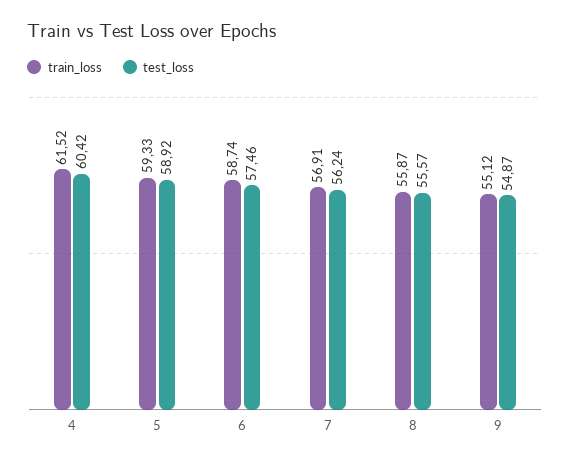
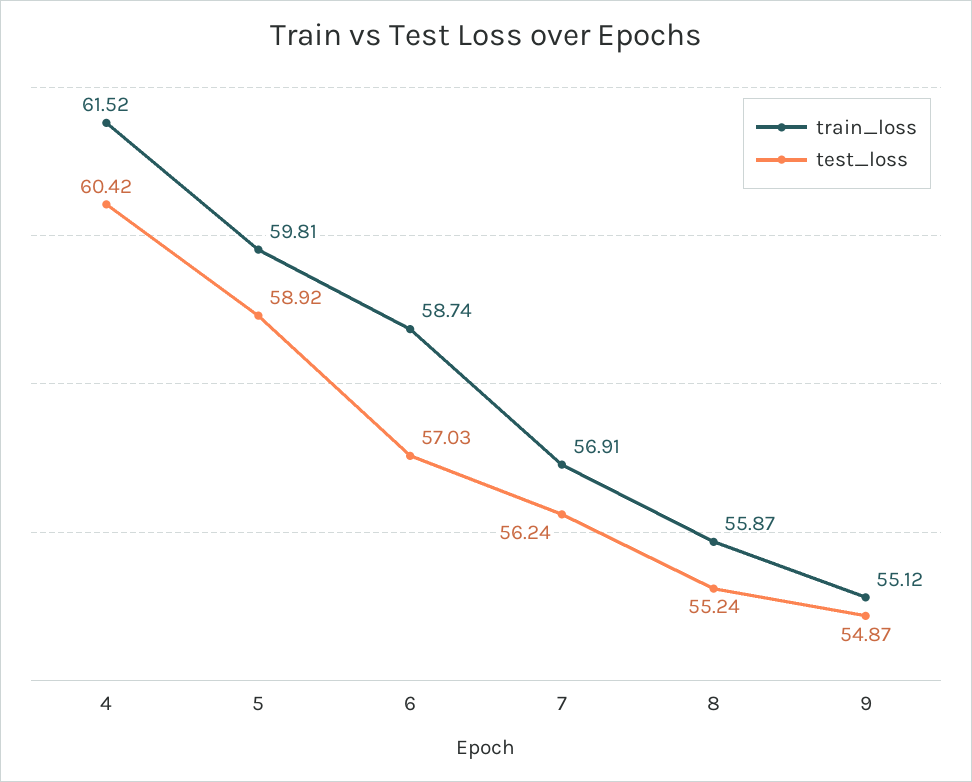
  {
    "train_loss": {
      "4": 61.52,
-     "5": 59.33,
+     "5": 59.81,
      "6": 58.74,
      "7": 56.91,
      "8": 55.87,
      "9": 55.12
    },
    "test_loss": {
      "4": 60.42,
      "5": 58.92,
-     "6": 57.46,
+     "6": 57.03,
      "7": 56.24,
-     "8": 55.57,
+     "8": 55.24,
      "9": 54.87
    }
  }

